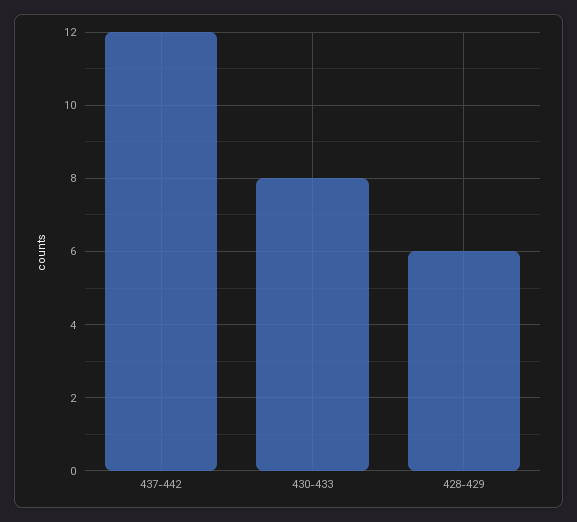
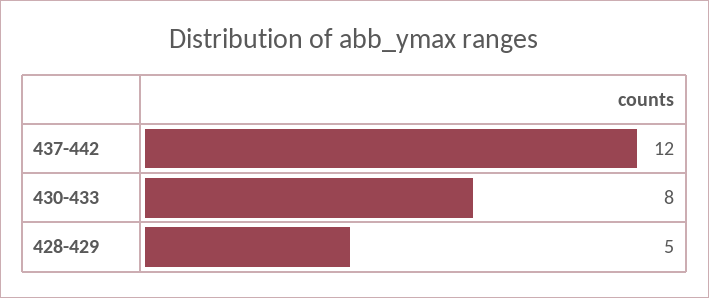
  {
    "437-442": 12,
    "430-433": 8,
-   "428-429": 6
+   "428-429": 5
  }

